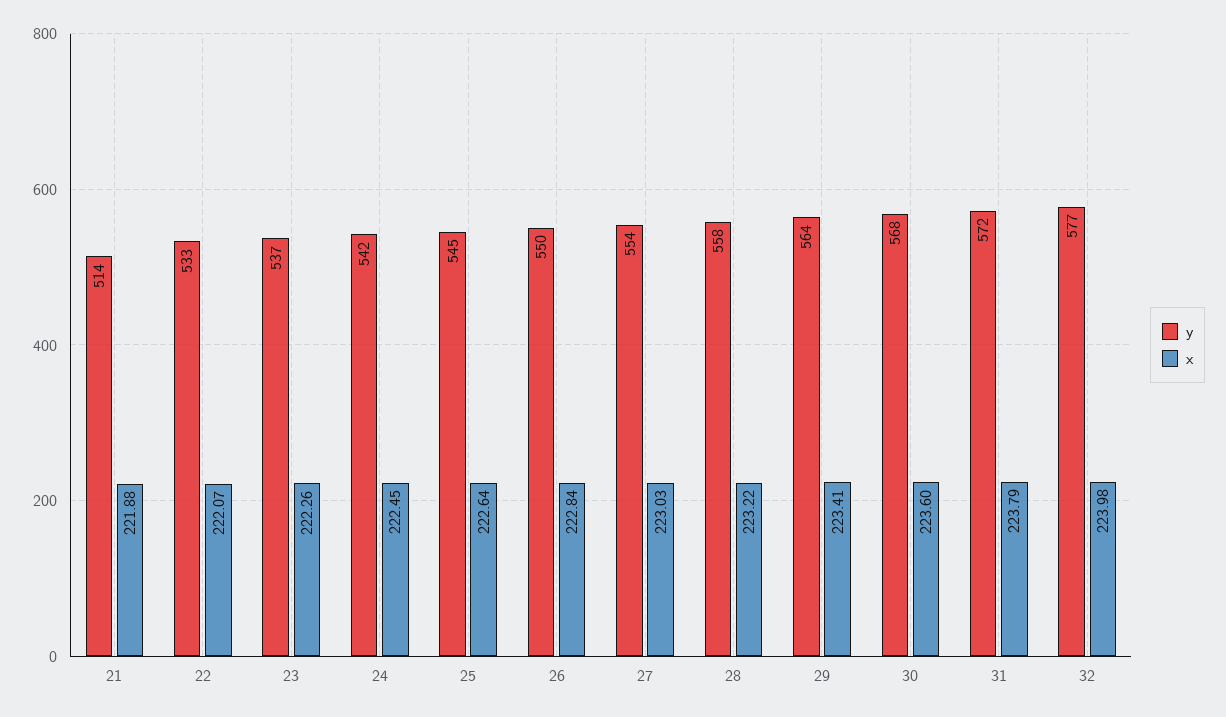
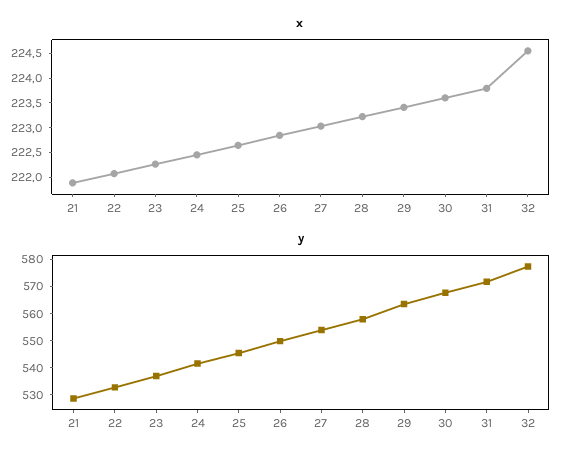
  {
    "y": {
-     "21": 514,
+     "21": 530,
      "22": 533,
      "23": 537,
      "24": 542,
      "25": 545,
      "26": 550,
      "27": 554,
      "28": 558,
      "29": 564,
      "30": 568,
      "31": 572,
      "32": 577
    },
    "x": {
      "21": 221.88,
      "22": 222.07,
      "23": 222.26,
      "24": 222.45,
      "25": 222.64,
      "26": 222.84,
      "27": 223.03,
      "28": 223.22,
      "29": 223.41,
      "30": 223.6,
      "31": 223.79,
-     "32": 223.98
+     "32": 224.5
    }
  }

